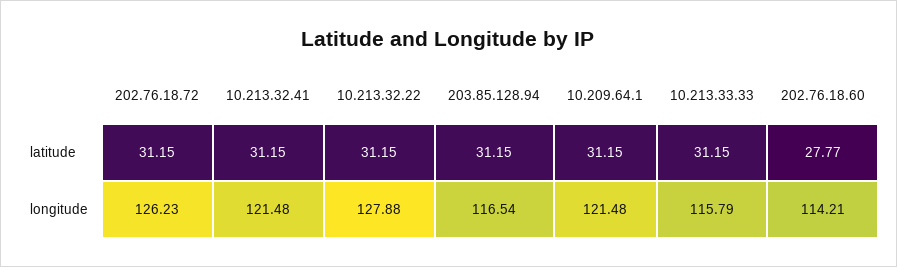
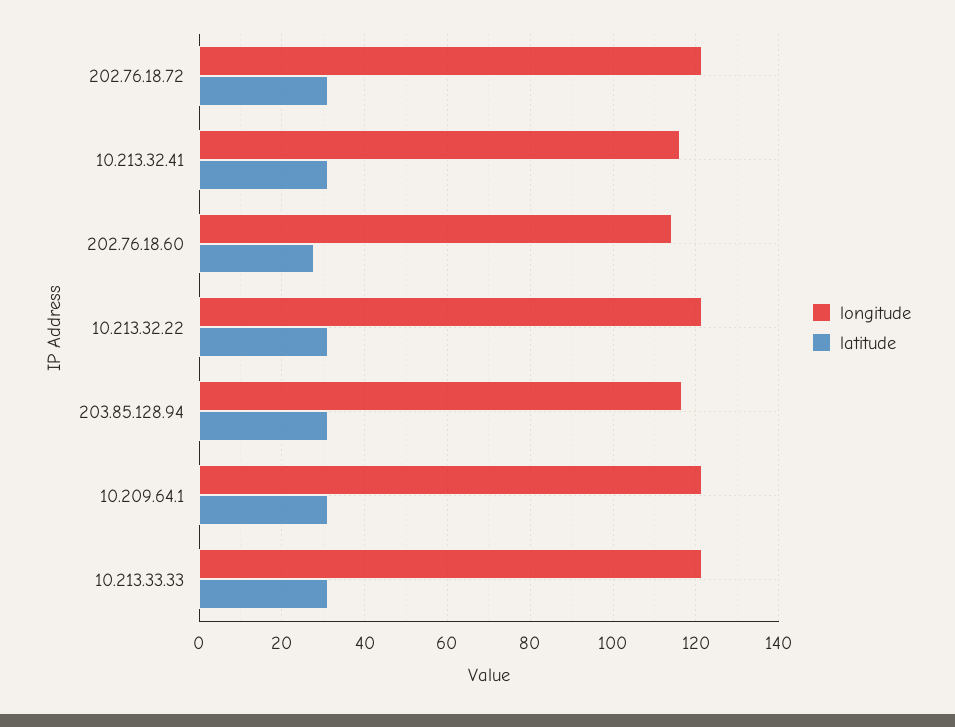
  {
    "latitude": {
      "202.76.18.72": 31.15,
      "10.213.32.41": 31.15,
      "10.213.32.22": 31.15,
      "203.85.128.94": 31.15,
      "10.209.64.1": 31.15,
      "10.213.33.33": 31.15,
      "202.76.18.60": 27.77
    },
    "longitude": {
-     "202.76.18.72": 126.23,
+     "202.76.18.72": 122,
-     "10.213.32.41": 121.48,
+     "10.213.32.41": 116,
-     "10.213.32.22": 127.88,
+     "10.213.32.22": 122,
      "203.85.128.94": 116.54,
      "10.209.64.1": 121.48,
-     "10.213.33.33": 115.79,
+     "10.213.33.33": 122,
      "202.76.18.60": 114.21
    }
  }

